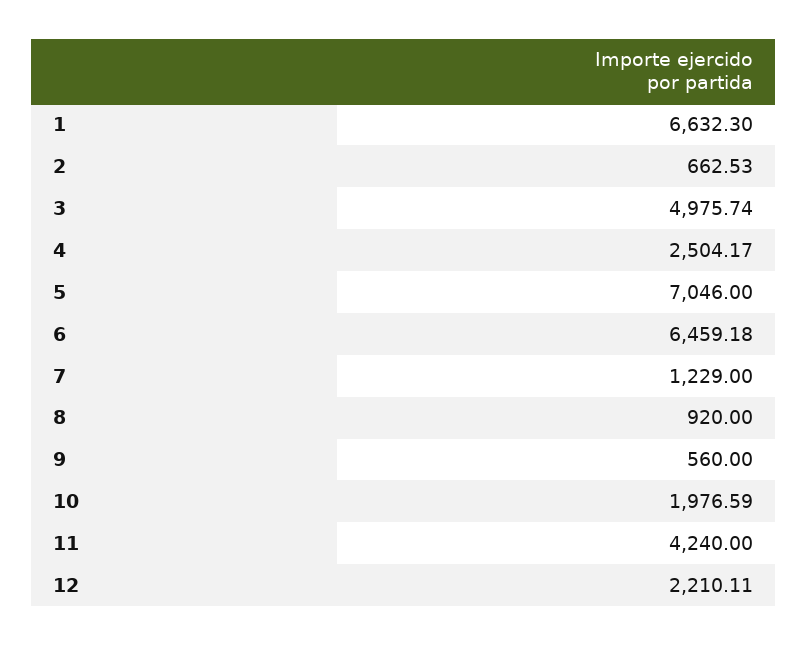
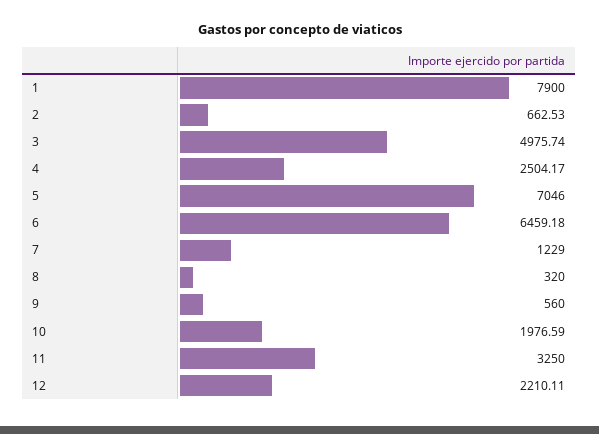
  {
-   "1": 6632.3,
+   "1": 7900,
    "2": 662.53,
    "3": 4975.74,
    "4": 2504.17,
    "5": 7046,
    "6": 6459.18,
    "7": 1229,
-   "8": 920,
+   "8": 320,
    "9": 560,
    "10": 1976.59,
-   "11": 4240,
+   "11": 3250,
    "12": 2210.11
  }

